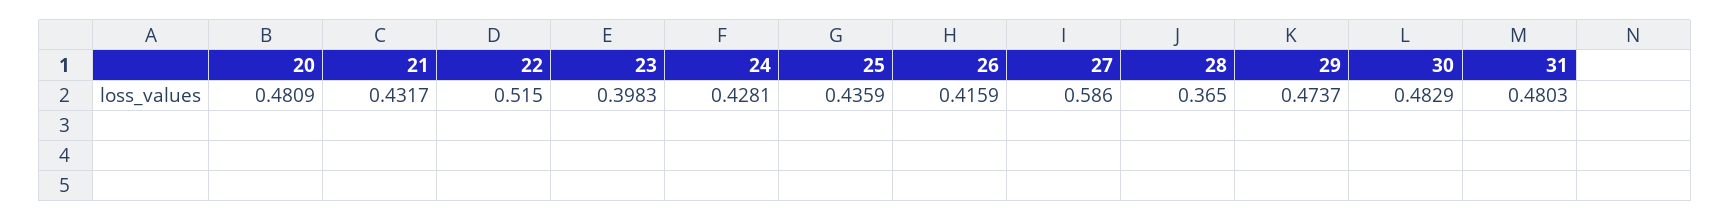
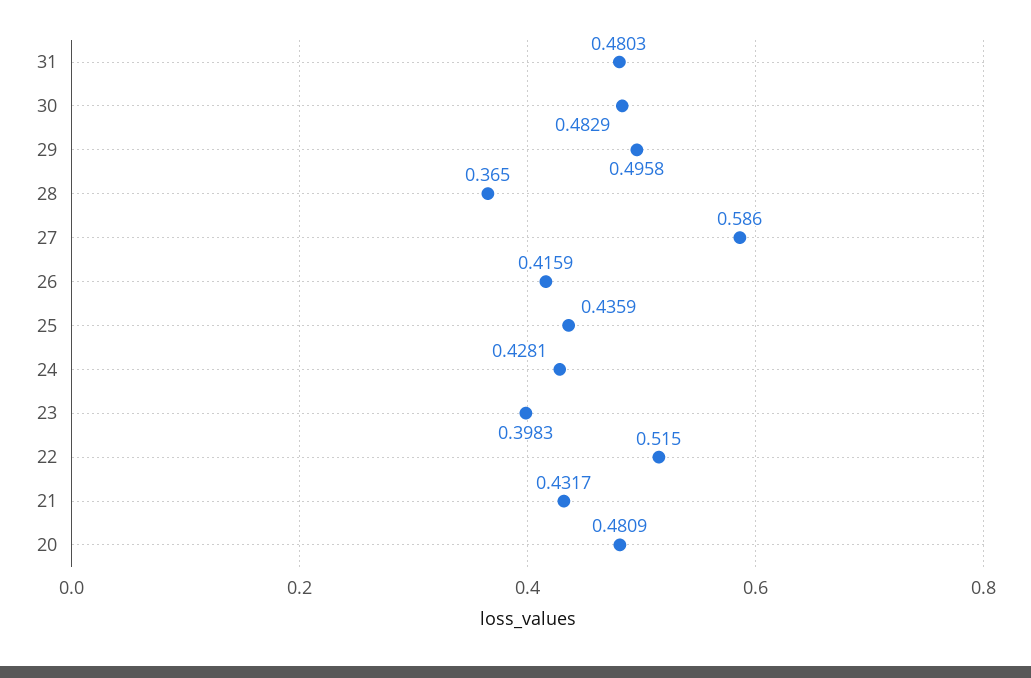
  {
    "20": 0.4809,
    "21": 0.4317,
    "22": 0.515,
    "23": 0.3983,
    "24": 0.4281,
    "25": 0.4359,
    "26": 0.4159,
    "27": 0.586,
    "28": 0.365,
-   "29": 0.4737,
+   "29": 0.4958,
    "30": 0.4829,
    "31": 0.4803
  }

